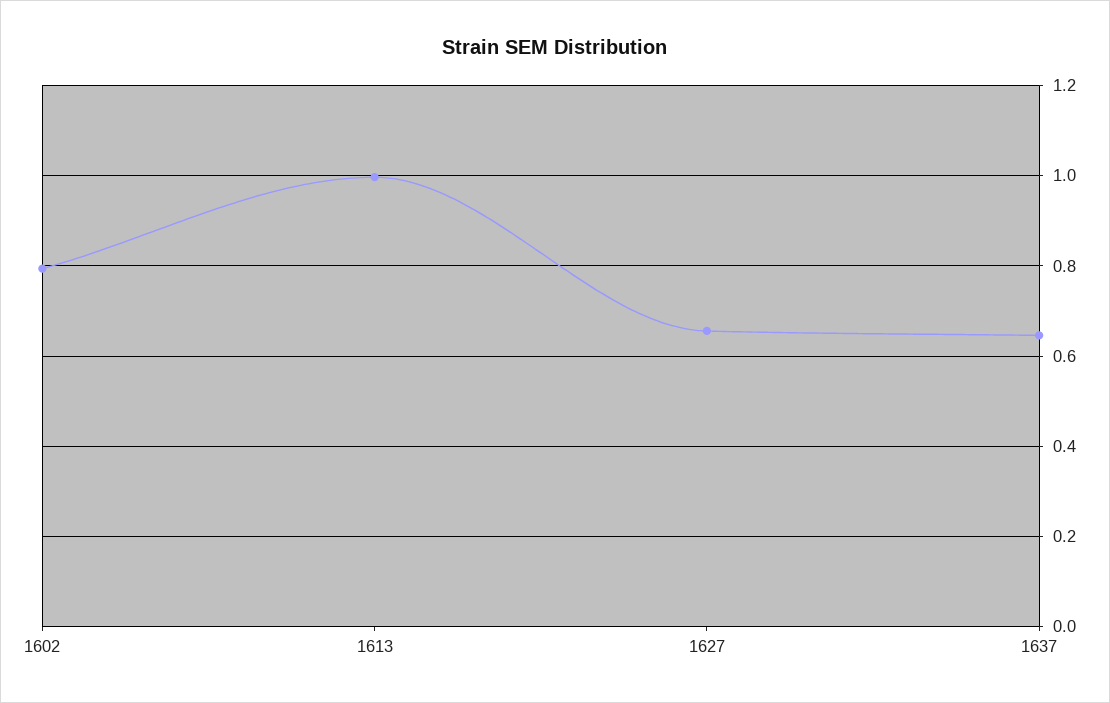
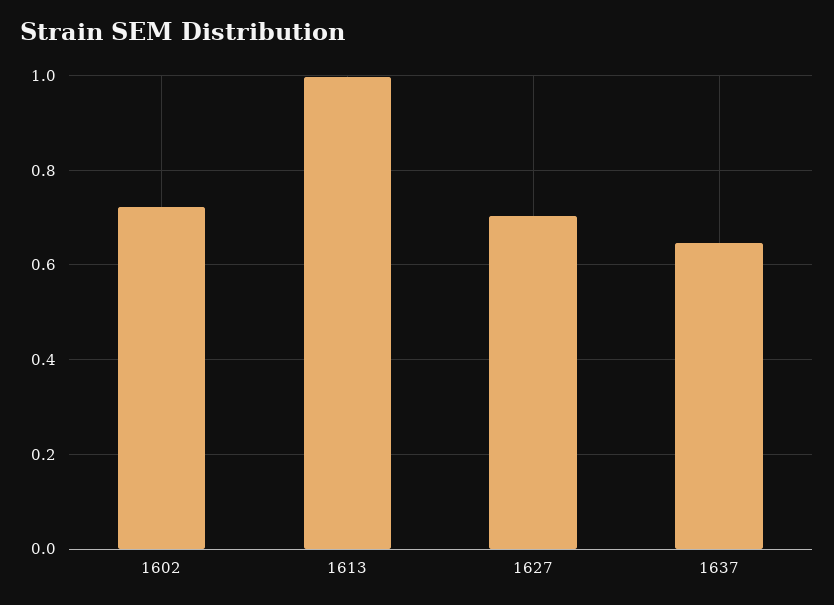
  {
-   "1602": 0.8,
+   "1602": 0.72,
    "1613": 1,
-   "1627": 0.66,
+   "1627": 0.7,
    "1637": 0.64
  }

